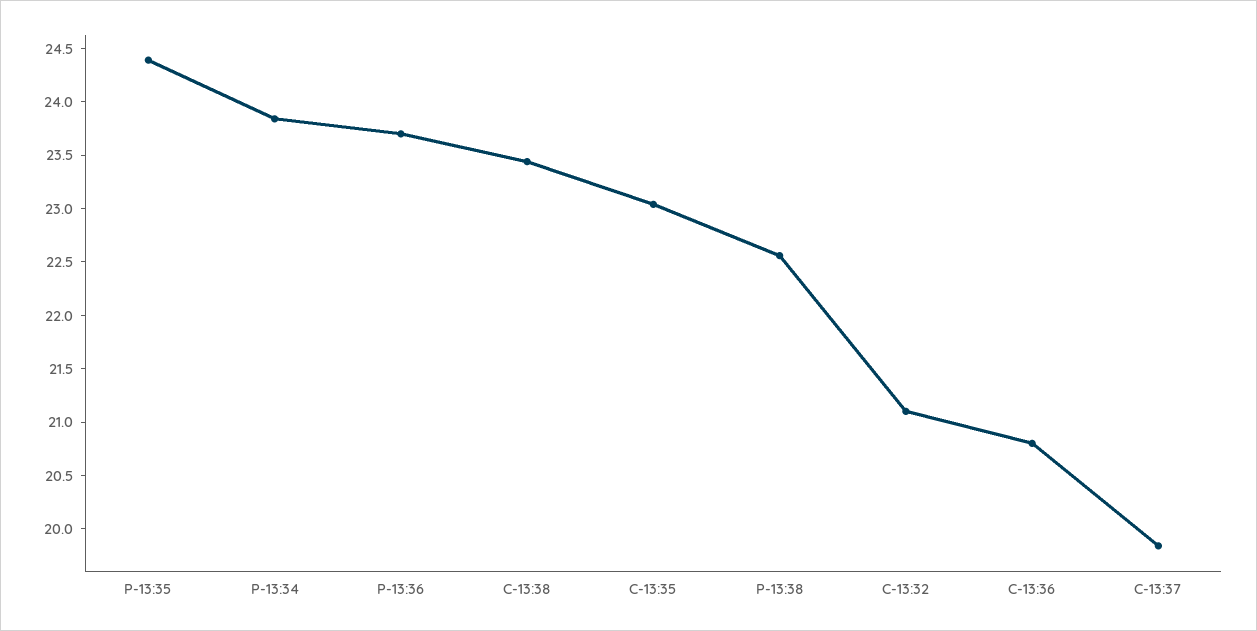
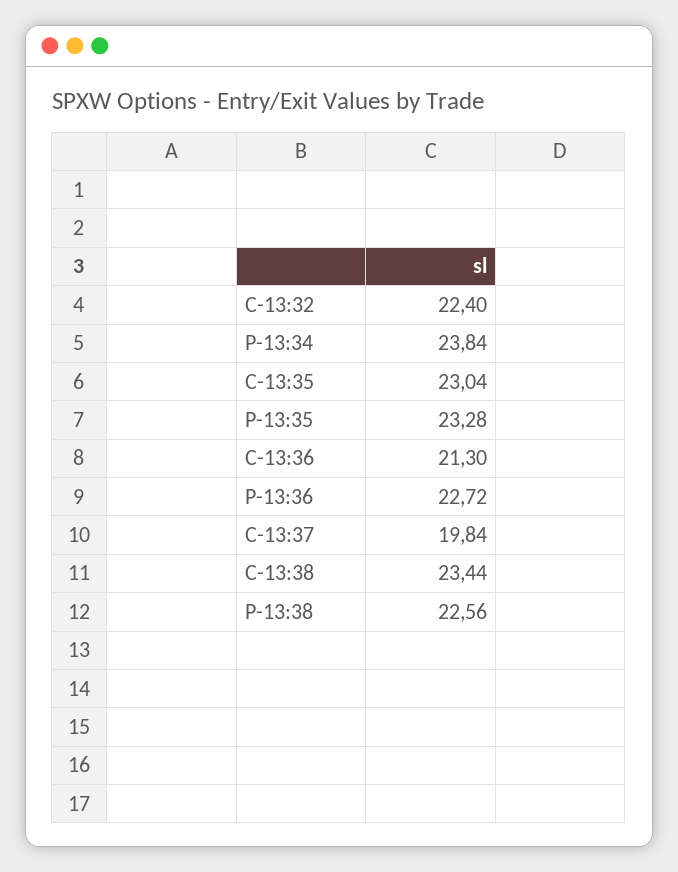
  {
-   "P-13:35": 24.4,
+   "P-13:35": 23.28,
    "P-13:34": 23.84,
-   "P-13:36": 23.7,
+   "P-13:36": 22.72,
    "C-13:38": 23.44,
    "C-13:35": 23.04,
    "P-13:38": 22.56,
-   "C-13:32": 21.1,
+   "C-13:32": 22.4,
-   "C-13:36": 20.8,
+   "C-13:36": 21.3,
    "C-13:37": 19.84
  }

